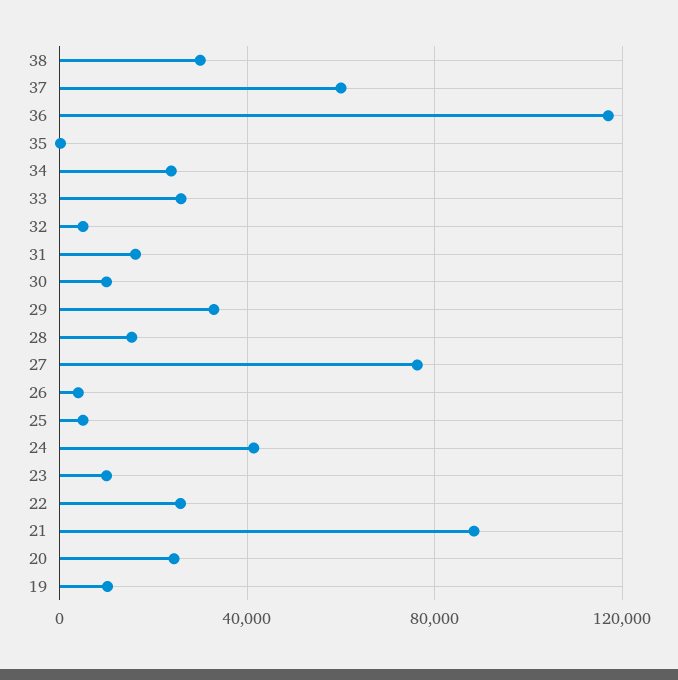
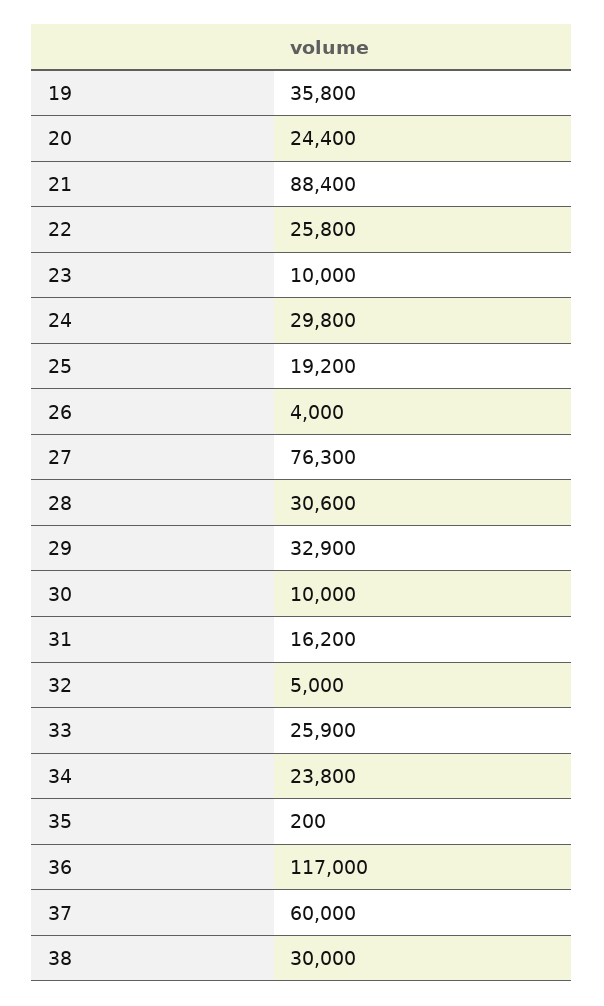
  {
    "38": 30000,
    "37": 60000,
    "36": 117000,
    "35": 200,
    "34": 23800,
    "33": 25900,
    "32": 5000,
    "31": 16200,
    "30": 10000,
    "29": 32900,
-   "28": 15000,
+   "28": 30600,
    "27": 76300,
    "26": 4000,
-   "25": 5000,
+   "25": 19200,
-   "24": 40000,
+   "24": 29800,
    "23": 10000,
    "22": 25800,
    "21": 88400,
    "20": 24400,
-   "19": 10000
+   "19": 35800
  }

